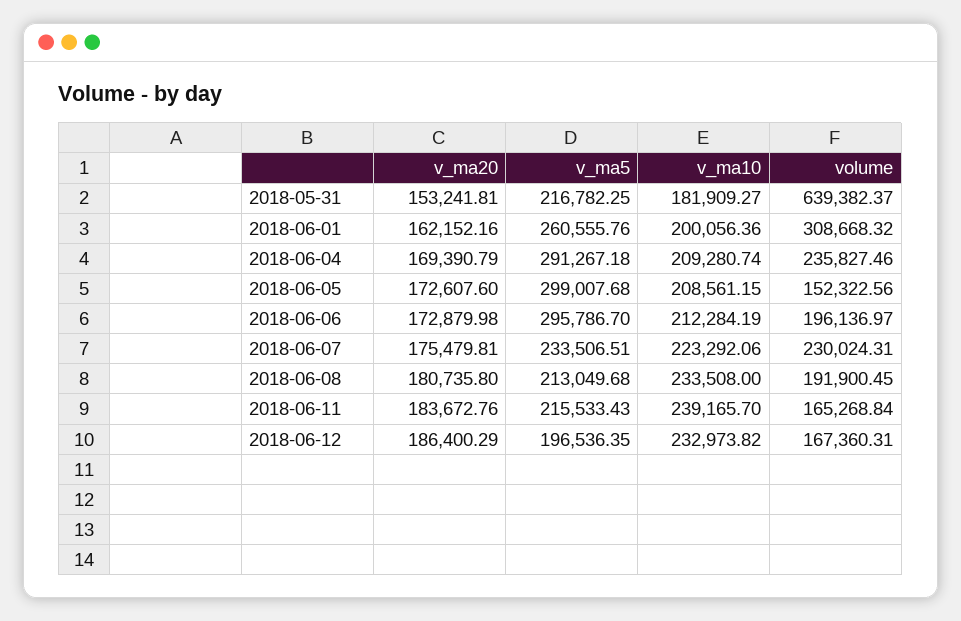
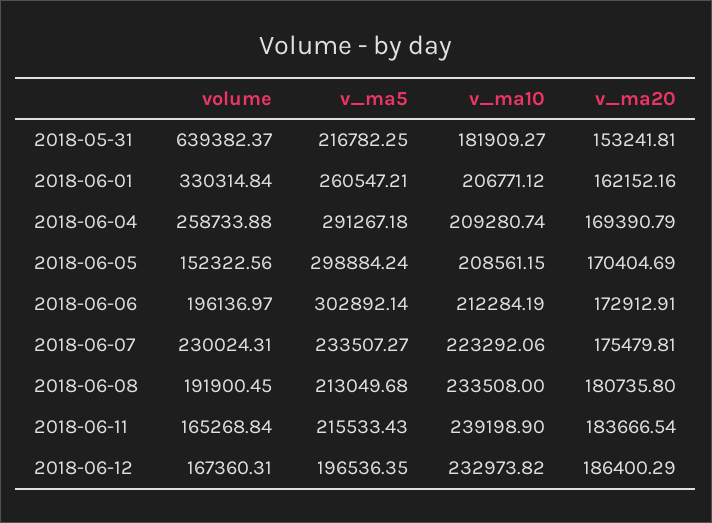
  {
    "v_ma20": {
      "2018-05-31": 153241.81,
      "2018-06-01": 162152.16,
      "2018-06-04": 169390.79,
-     "2018-06-05": 172607.6,
+     "2018-06-05": 170404.69,
-     "2018-06-06": 172879.98,
+     "2018-06-06": 172912.91,
      "2018-06-07": 175479.81,
      "2018-06-08": 180735.8,
-     "2018-06-11": 183672.76,
+     "2018-06-11": 183666.54,
      "2018-06-12": 186400.29
    },
    "v_ma5": {
      "2018-05-31": 216782.25,
-     "2018-06-01": 260555.76,
+     "2018-06-01": 260547.21,
      "2018-06-04": 291267.18,
-     "2018-06-05": 299007.68,
+     "2018-06-05": 298884.24,
-     "2018-06-06": 295786.7,
+     "2018-06-06": 302892.14,
-     "2018-06-07": 233506.51,
+     "2018-06-07": 233507.27,
      "2018-06-08": 213049.68,
      "2018-06-11": 215533.43,
      "2018-06-12": 196536.35
    },
    "v_ma10": {
      "2018-05-31": 181909.27,
-     "2018-06-01": 200056.36,
+     "2018-06-01": 206771.12,
      "2018-06-04": 209280.74,
      "2018-06-05": 208561.15,
      "2018-06-06": 212284.19,
      "2018-06-07": 223292.06,
      "2018-06-08": 233508,
-     "2018-06-11": 239165.7,
+     "2018-06-11": 239198.9,
      "2018-06-12": 232973.82
    },
    "volume": {
      "2018-05-31": 639382.37,
-     "2018-06-01": 308668.32,
+     "2018-06-01": 330314.84,
-     "2018-06-04": 235827.46,
+     "2018-06-04": 258733.88,
      "2018-06-05": 152322.56,
      "2018-06-06": 196136.97,
      "2018-06-07": 230024.31,
      "2018-06-08": 191900.45,
      "2018-06-11": 165268.84,
      "2018-06-12": 167360.31
    }
  }

